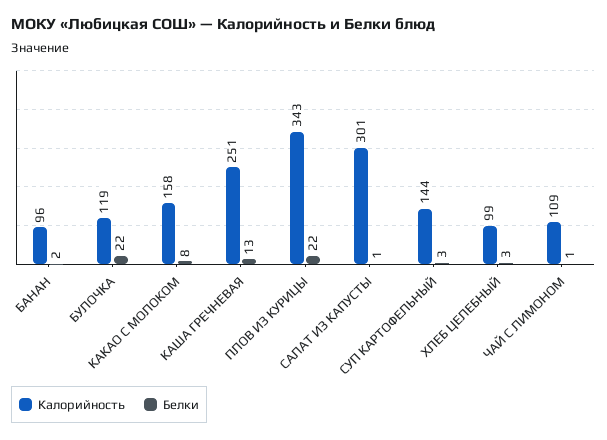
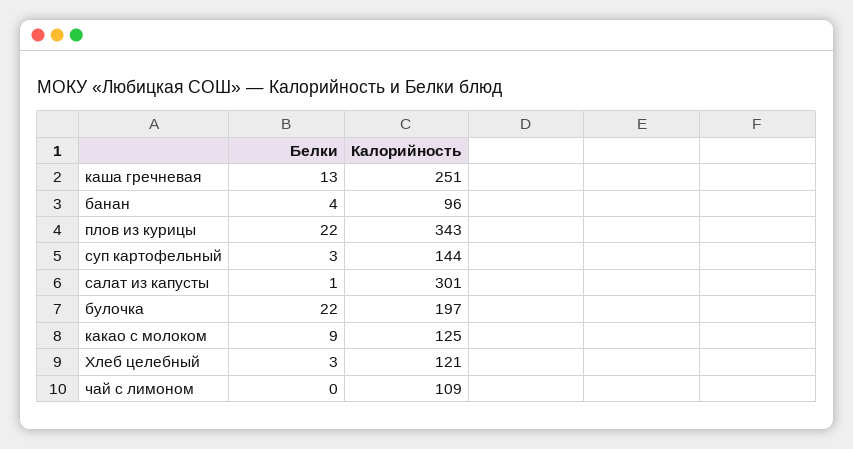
  {
    "Калорийность": {
      "БАНАН": 96,
-     "БУЛОЧКА": 119,
+     "БУЛОЧКА": 197,
-     "КАКАО С МОЛОКОМ": 158,
+     "КАКАО С МОЛОКОМ": 125,
      "КАША ГРЕЧНЕВАЯ": 251,
      "ПЛОВ ИЗ КУРИЦЫ": 343,
      "САЛАТ ИЗ КАПУСТЫ": 301,
      "СУП КАРТОФЕЛЬНЫЙ": 144,
-     "ХЛЕБ ЦЕЛЕБНЫЙ": 99,
+     "ХЛЕБ ЦЕЛЕБНЫЙ": 121,
      "ЧАЙ С ЛИМОНОМ": 109
    },
    "Белки": {
-     "БАНАН": 2,
+     "БАНАН": 4,
      "БУЛОЧКА": 22,
-     "КАКАО С МОЛОКОМ": 8,
+     "КАКАО С МОЛОКОМ": 9,
      "КАША ГРЕЧНЕВАЯ": 13,
      "ПЛОВ ИЗ КУРИЦЫ": 22,
      "САЛАТ ИЗ КАПУСТЫ": 1,
      "СУП КАРТОФЕЛЬНЫЙ": 3,
      "ХЛЕБ ЦЕЛЕБНЫЙ": 3,
-     "ЧАЙ С ЛИМОНОМ": 1
+     "ЧАЙ С ЛИМОНОМ": 0
    }
  }

